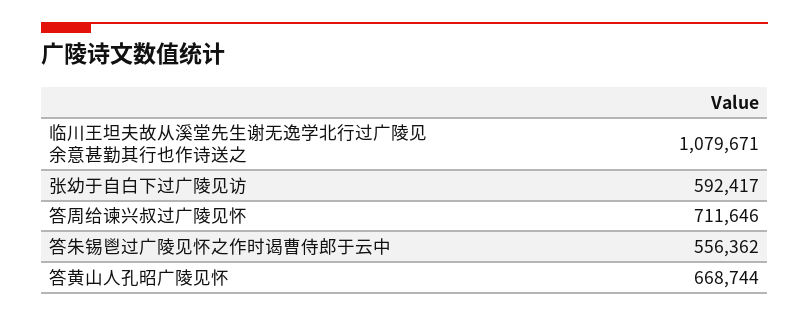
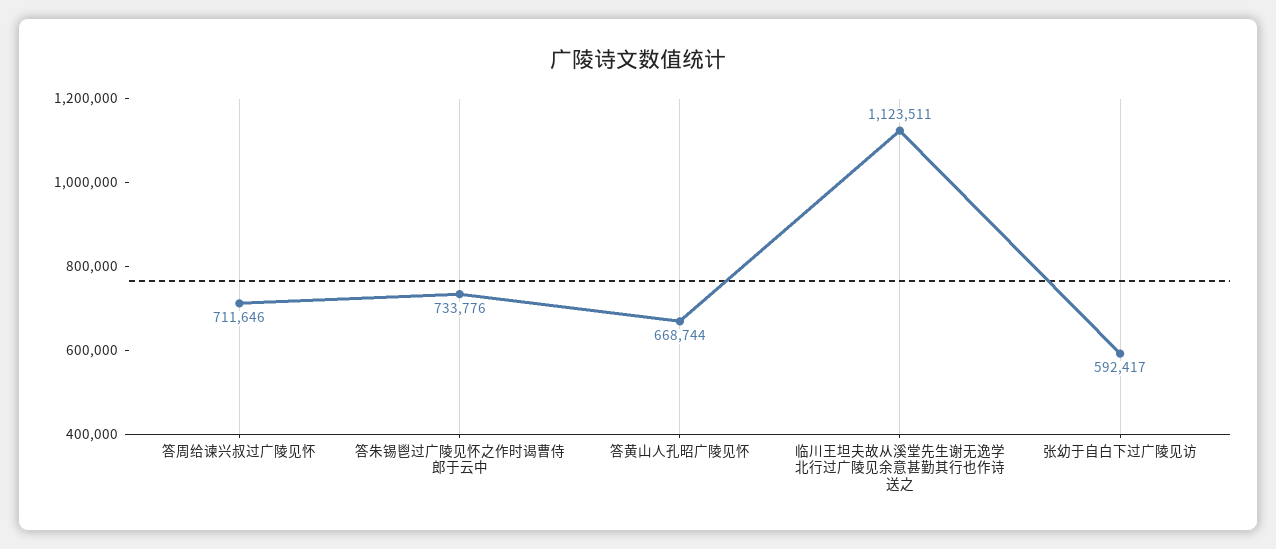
  {
-   "临川王坦夫故从溪堂先生谢无逸学北行过广陵见余意甚勤其行也作诗送之": 1079671,
+   "临川王坦夫故从溪堂先生谢无逸学北行过广陵见余意甚勤其行也作诗送之": 1123511,
    "张幼于自白下过广陵见访": 592417,
    "答周给谏兴叔过广陵见怀": 711646,
-   "答朱锡鬯过广陵见怀之作时谒曹侍郎于云中": 556362,
+   "答朱锡鬯过广陵见怀之作时谒曹侍郎于云中": 733776,
    "答黄山人孔昭广陵见怀": 668744
  }

